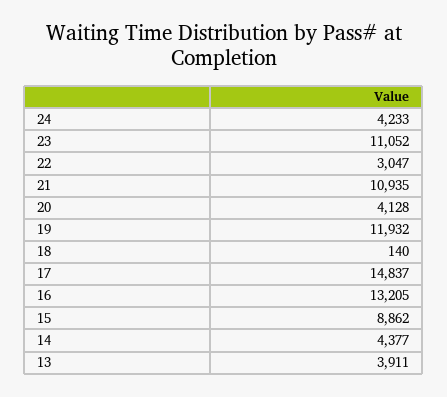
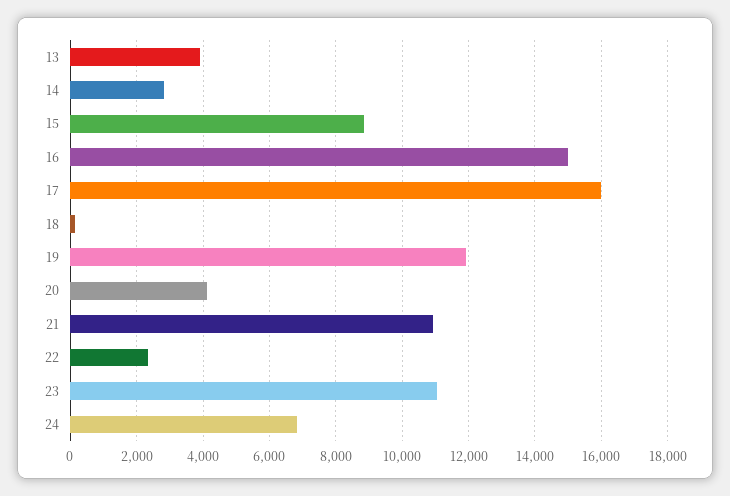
  {
-   "24": 4233,
+   "24": 6800,
    "23": 11052,
-   "22": 3047,
+   "22": 2400,
    "21": 10935,
    "20": 4128,
    "19": 11932,
    "18": 140,
-   "17": 14837,
+   "17": 16000,
-   "16": 13205,
+   "16": 15000,
    "15": 8862,
-   "14": 4377,
+   "14": 2800,
    "13": 3911
  }

